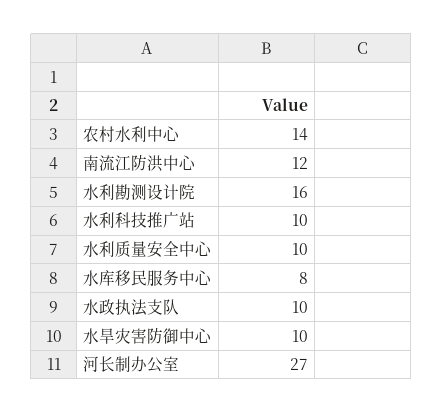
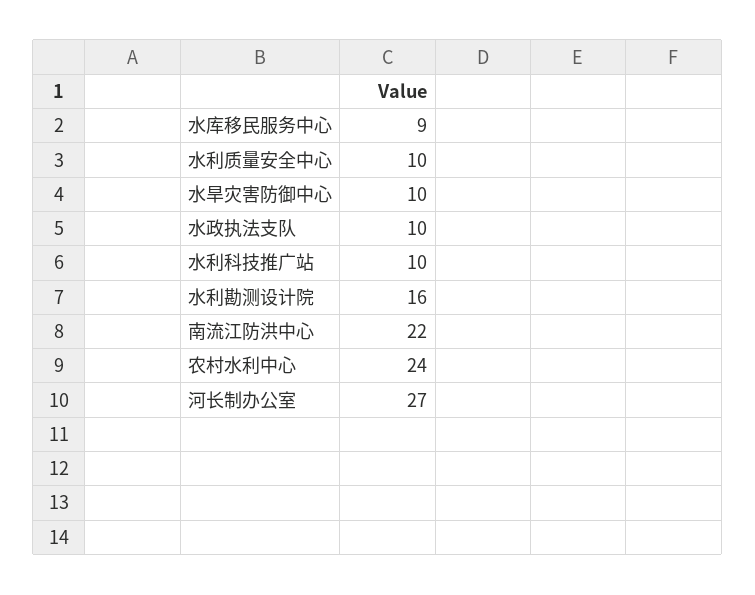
  {
-   "农村水利中心": 14,
+   "农村水利中心": 24,
-   "南流江防洪中心": 12,
+   "南流江防洪中心": 22,
    "水利勘测设计院": 16,
    "水利科技推广站": 10,
    "水利质量安全中心": 10,
-   "水库移民服务中心": 8,
+   "水库移民服务中心": 9,
    "水政执法支队": 10,
    "水旱灾害防御中心": 10,
    "河长制办公室": 27
  }

